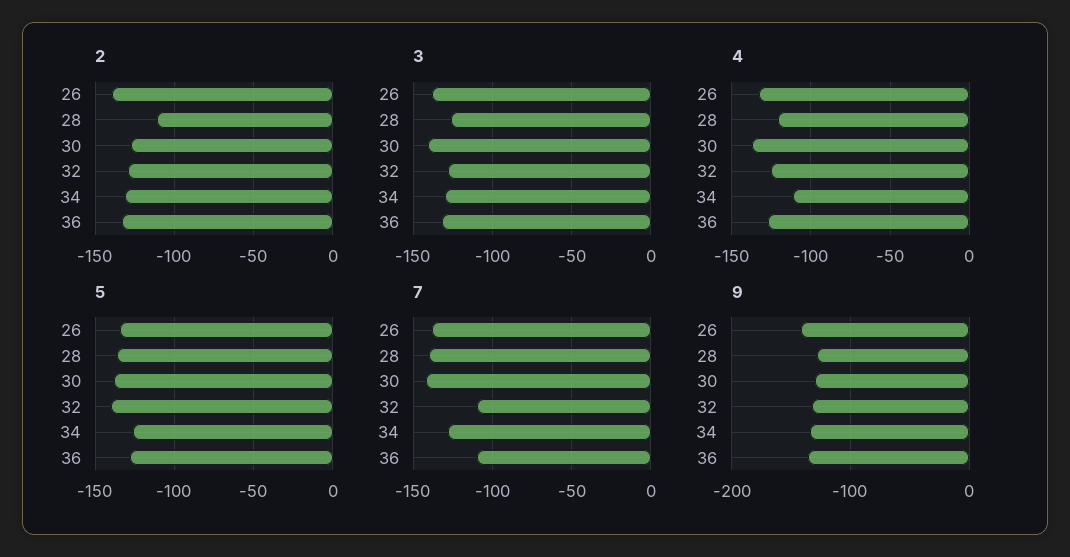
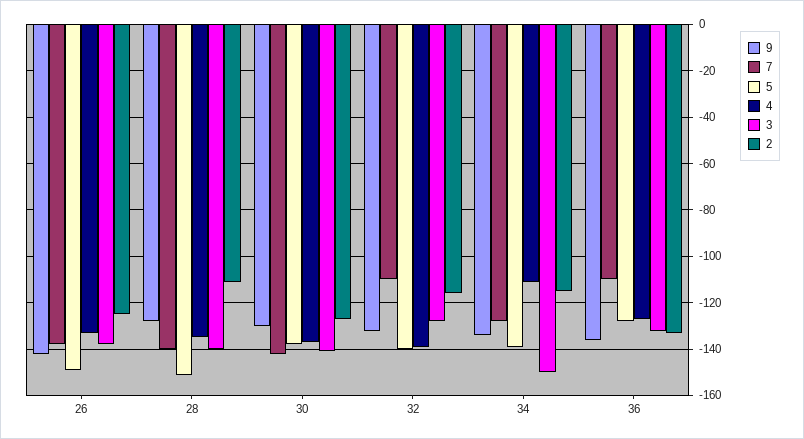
  {
    "2": {
-     "26": -140,
+     "26": -125,
      "28": -110,
      "30": -125,
-     "32": -130,
+     "32": -115,
-     "34": -130,
+     "34": -115,
      "36": -135
    },
    "3": {
      "26": -140,
-     "28": -125,
+     "28": -140,
      "30": -140,
      "32": -130,
-     "34": -130,
+     "34": -150,
      "36": -130
    },
    "4": {
      "26": -135,
-     "28": -120,
+     "28": -135,
      "30": -135,
-     "32": -125,
+     "32": -140,
      "34": -110,
      "36": -125
    },
    "5": {
-     "26": -135,
+     "26": -150,
-     "28": -135,
+     "28": -150,
      "30": -140,
      "32": -140,
-     "34": -125,
+     "34": -140,
      "36": -130
    },
    "7": {
      "26": -140,
      "28": -140,
      "30": -140,
      "32": -110,
      "34": -130,
      "36": -110
    },
    "9": {
      "26": -140,
      "28": -130,
      "30": -130,
      "32": -130,
      "34": -135,
      "36": -135
    }
  }

